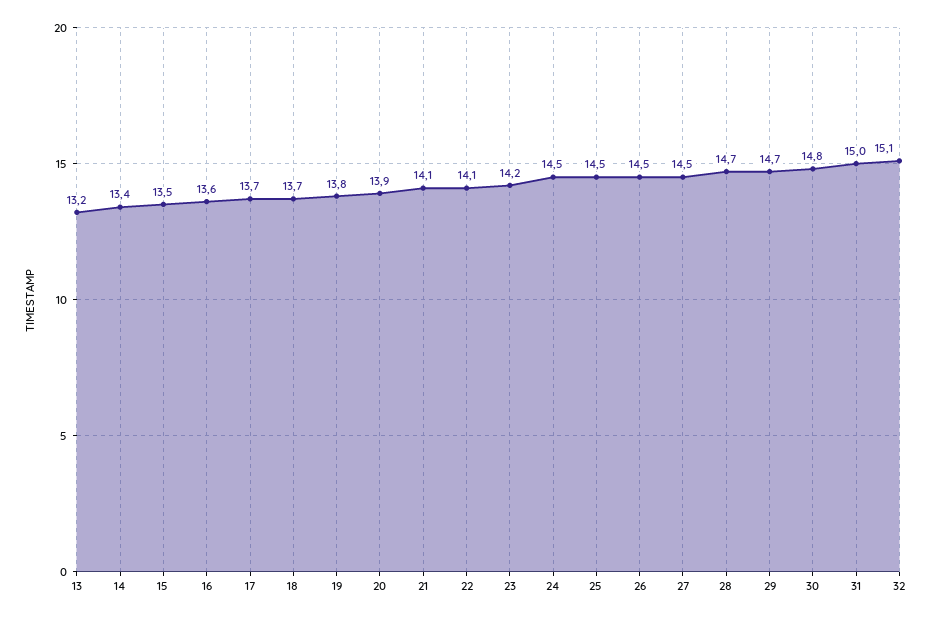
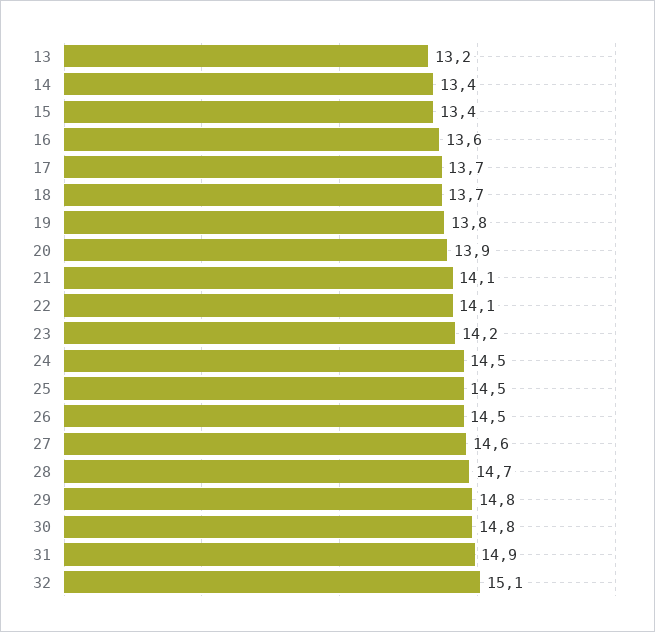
  {
    "13": 13.2,
    "14": 13.4,
-   "15": 13.5,
+   "15": 13.4,
    "16": 13.6,
    "17": 13.7,
    "18": 13.7,
    "19": 13.8,
    "20": 13.9,
    "21": 14.1,
    "22": 14.1,
    "23": 14.2,
    "24": 14.5,
    "25": 14.5,
    "26": 14.5,
-   "27": 14.5,
+   "27": 14.6,
    "28": 14.7,
-   "29": 14.7,
+   "29": 14.8,
    "30": 14.8,
-   "31": 15,
+   "31": 14.9,
    "32": 15.1
  }

